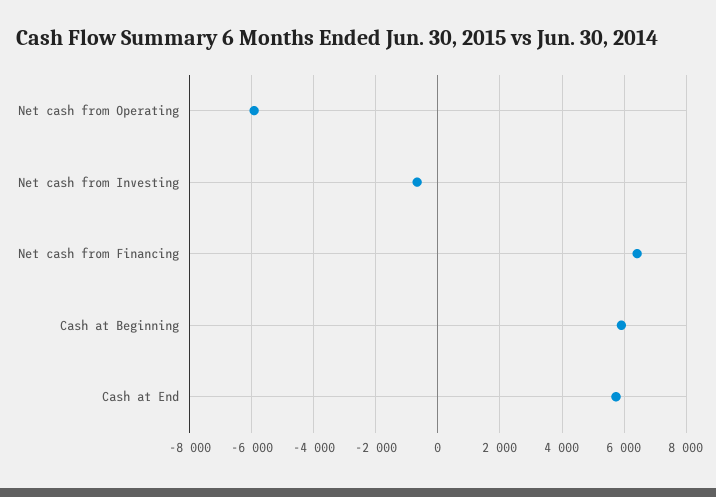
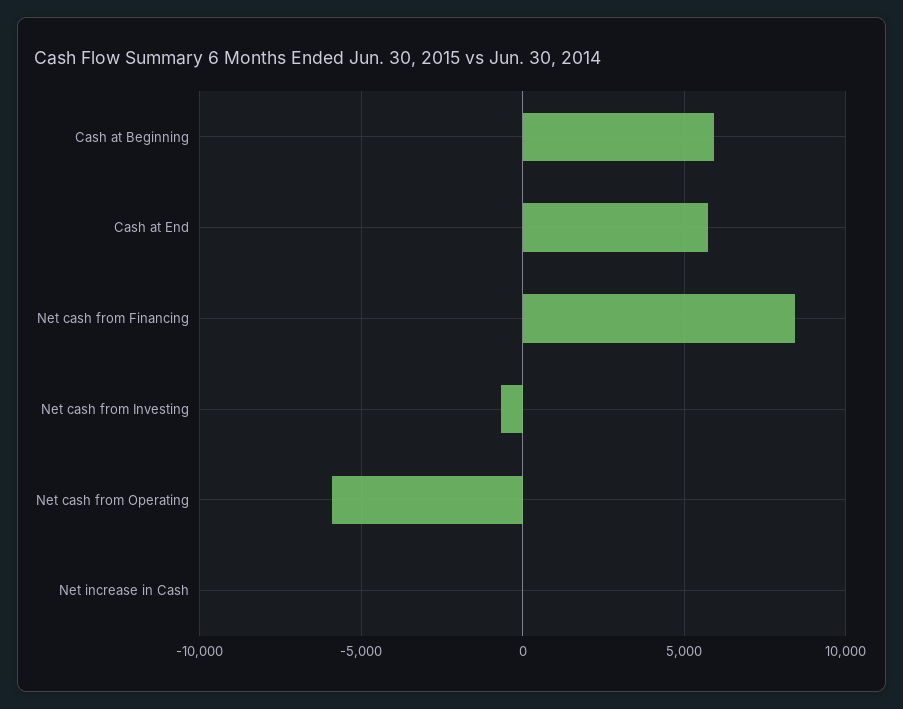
  {
    "Net cash from Operating": -6000,
    "Net cash from Investing": -600,
-   "Net cash from Financing": 6400,
+   "Net cash from Financing": 8500,
    "Cash at Beginning": 6000,
-   "Cash at End": 5800
+   "Cash at End": 5800,
+   "Net increase in Cash": 0
  }

